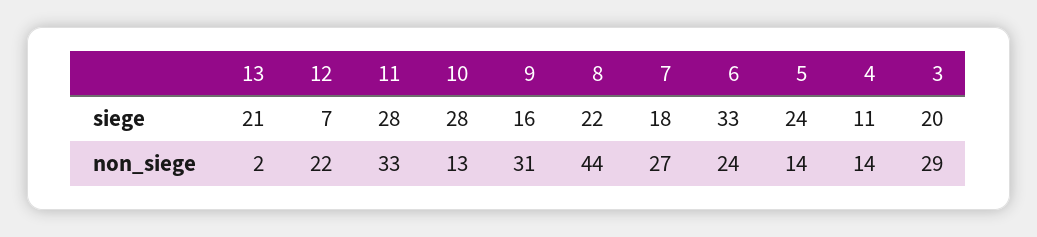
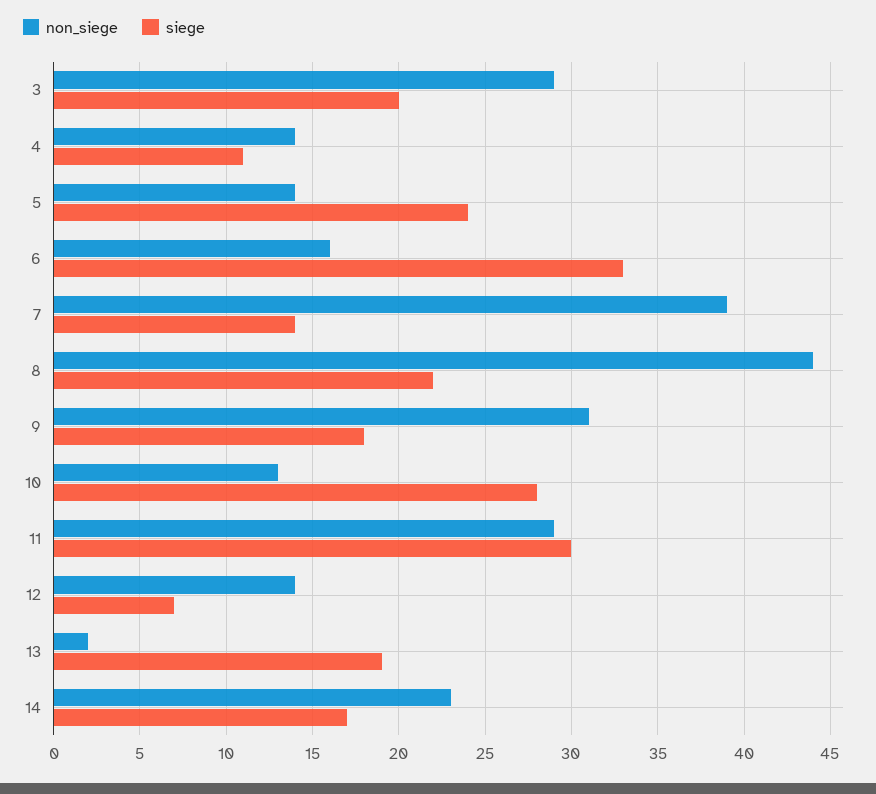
  {
    "siege": {
-     "13": 21,
+     "13": 19,
      "12": 7,
-     "11": 28,
+     "11": 30,
      "10": 28,
-     "9": 16,
+     "9": 18,
      "8": 22,
-     "7": 18,
+     "7": 14,
      "6": 33,
      "5": 24,
      "4": 11,
-     "3": 20
+     "3": 20,
+     "14": 17
    },
    "non_siege": {
      "13": 2,
-     "12": 22,
+     "12": 14,
-     "11": 33,
+     "11": 29,
      "10": 13,
      "9": 31,
      "8": 44,
-     "7": 27,
+     "7": 39,
-     "6": 24,
+     "6": 16,
      "5": 14,
      "4": 14,
-     "3": 29
+     "3": 29,
+     "14": 23
    }
  }

